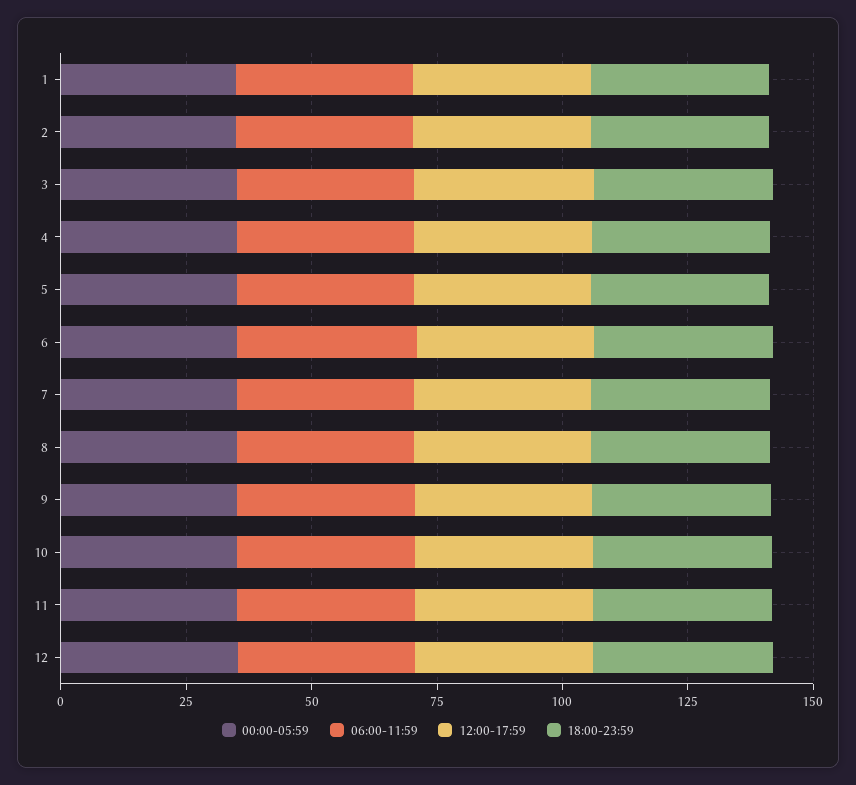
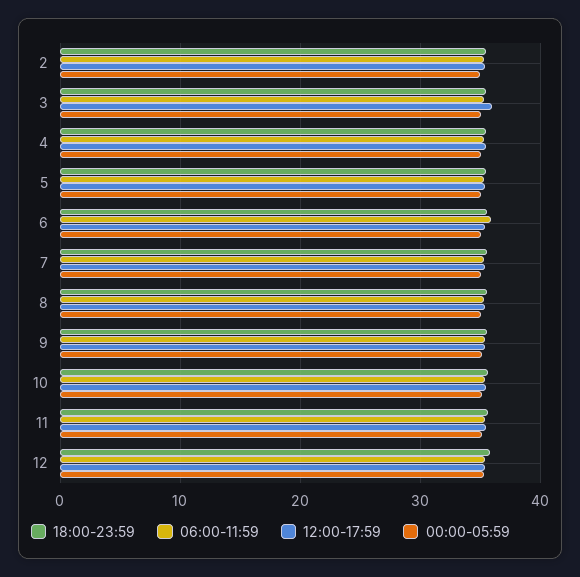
  {
    "00:00-05:59": {
-     "1": 35,
      "2": 35,
      "3": 35,
      "4": 35,
      "5": 35,
      "6": 35,
      "7": 35,
      "8": 35,
      "9": 35,
      "10": 35,
      "11": 35,
      "12": 35
    },
    "06:00-11:59": {
-     "1": 35,
      "2": 35,
      "3": 35,
      "4": 35,
      "5": 35,
      "6": 36,
      "7": 35,
      "8": 35,
      "9": 35,
      "10": 35,
      "11": 35,
      "12": 35
    },
    "12:00-17:59": {
-     "1": 35,
      "2": 35,
      "3": 36,
      "4": 36,
      "5": 35,
      "6": 35,
      "7": 35,
      "8": 35,
      "9": 35,
      "10": 36,
      "11": 36,
      "12": 35
    },
    "18:00-23:59": {
-     "1": 35,
      "2": 36,
      "3": 36,
      "4": 36,
      "5": 36,
      "6": 36,
      "7": 36,
      "8": 36,
      "9": 36,
      "10": 36,
      "11": 36,
      "12": 36
    }
  }

